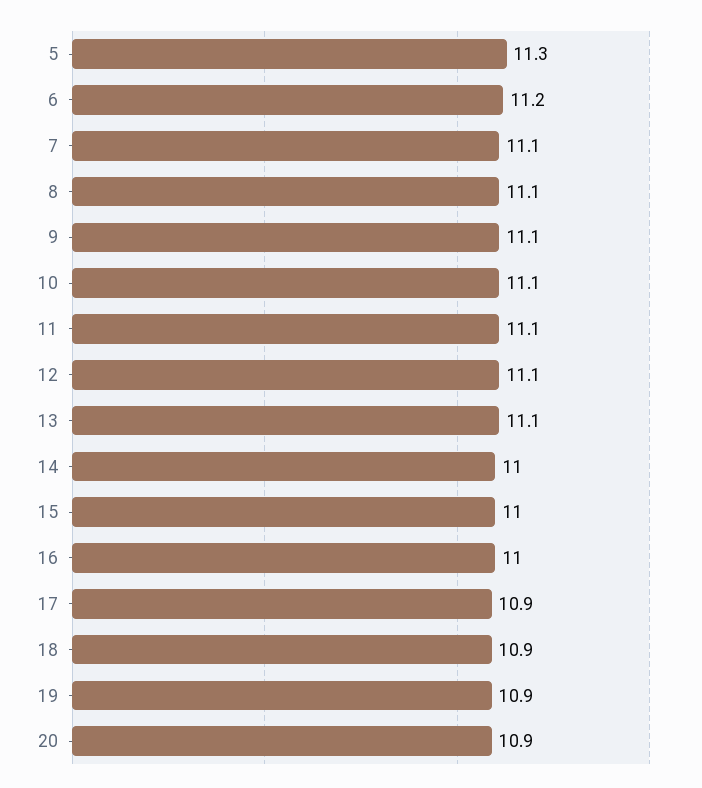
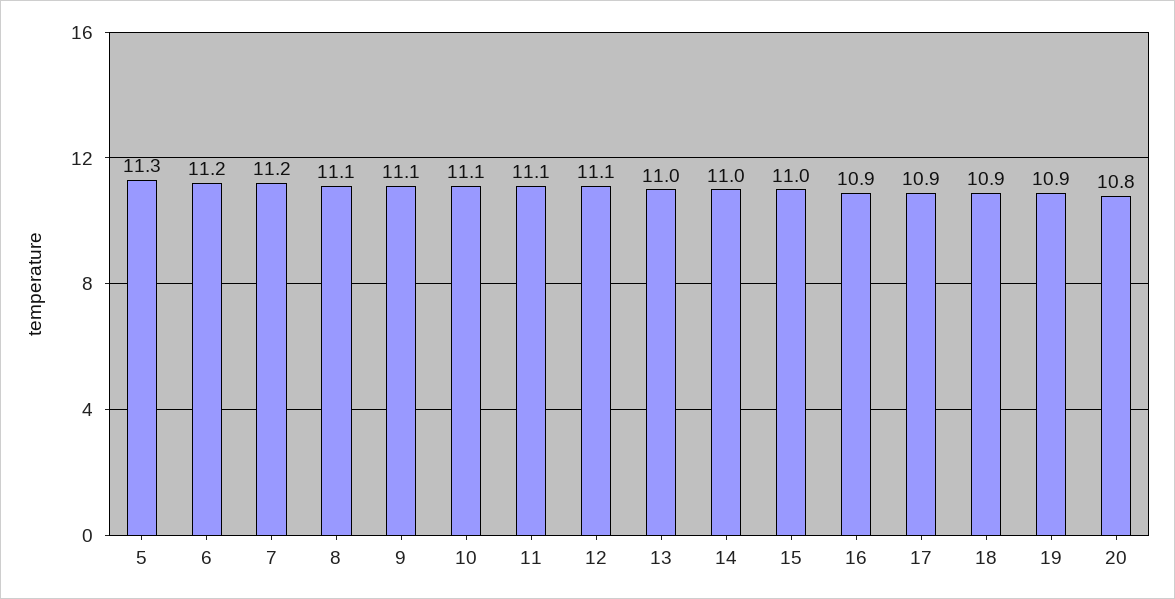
  {
    "5": 11.3,
    "6": 11.2,
-   "7": 11.1,
+   "7": 11.2,
    "8": 11.1,
    "9": 11.1,
    "10": 11.1,
    "11": 11.1,
    "12": 11.1,
-   "13": 11.1,
+   "13": 11,
    "14": 11,
    "15": 11,
-   "16": 11,
+   "16": 10.9,
    "17": 10.9,
    "18": 10.9,
    "19": 10.9,
-   "20": 10.9
+   "20": 10.8
  }

